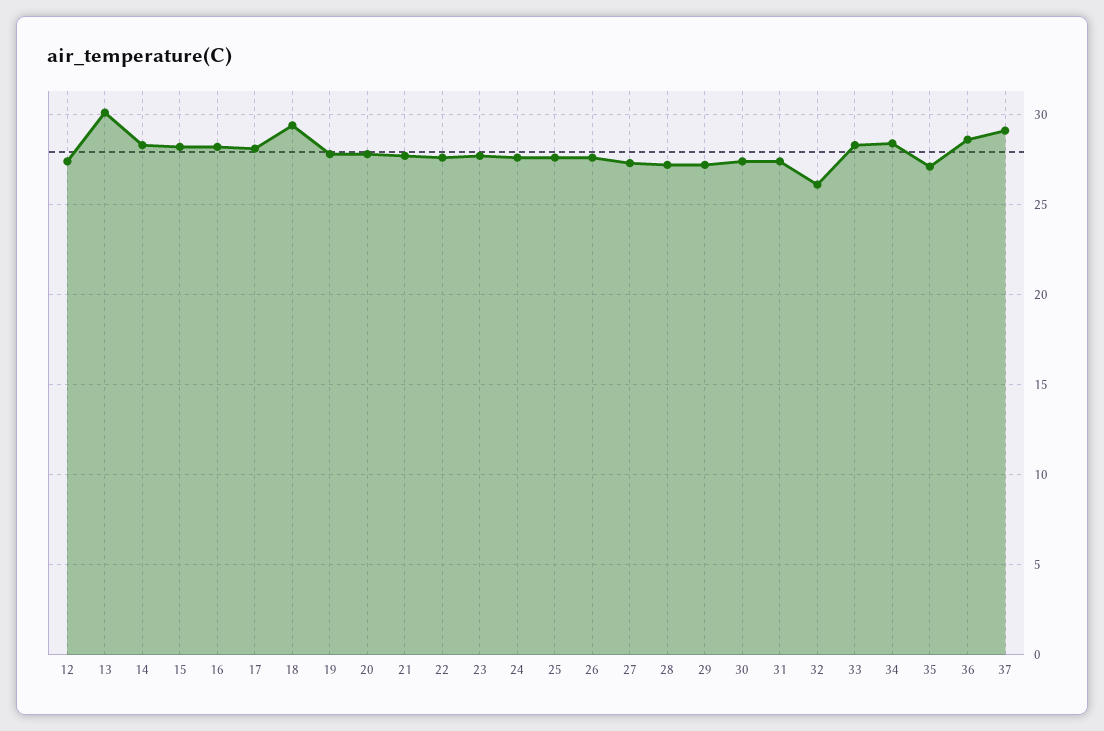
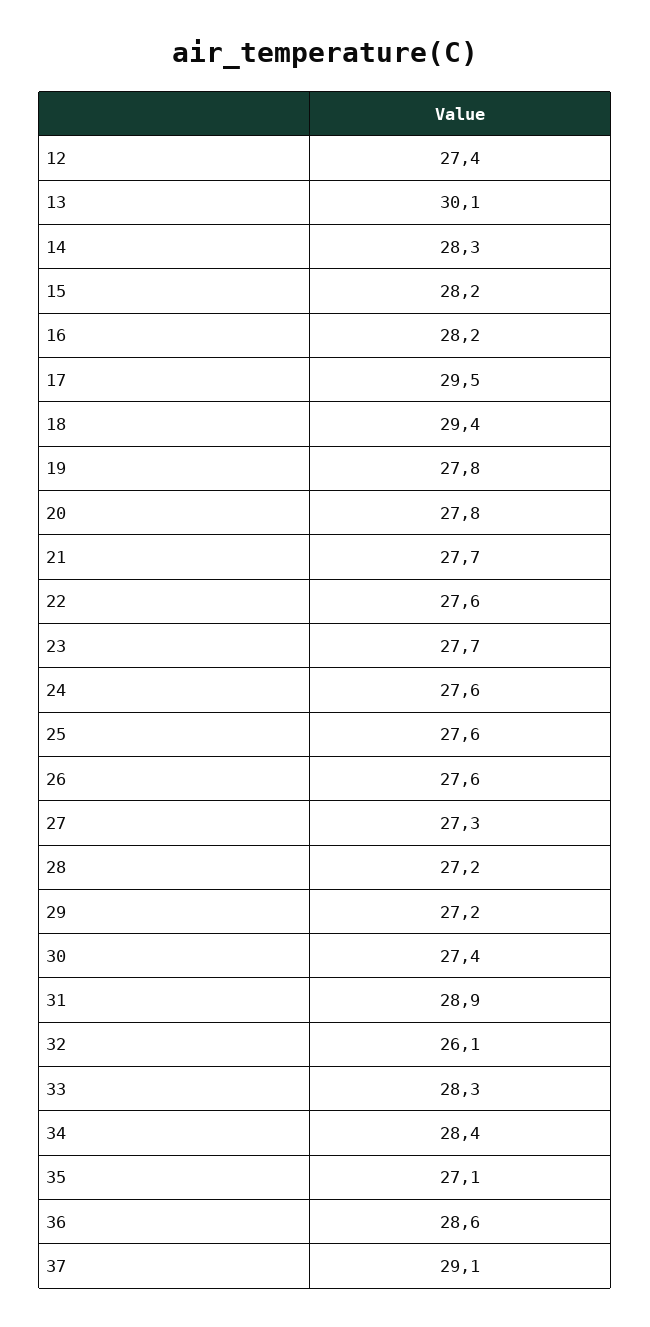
  {
    "12": 27.4,
    "13": 30.1,
    "14": 28.3,
    "15": 28.2,
    "16": 28.2,
-   "17": 28,
+   "17": 29.5,
    "18": 29.4,
    "19": 27.8,
    "20": 27.8,
    "21": 27.7,
    "22": 27.6,
    "23": 27.7,
    "24": 27.6,
    "25": 27.6,
    "26": 27.6,
    "27": 27.3,
    "28": 27.2,
    "29": 27.2,
    "30": 27.4,
-   "31": 27.5,
+   "31": 28.9,
    "32": 26.1,
    "33": 28.3,
    "34": 28.4,
    "35": 27.1,
    "36": 28.6,
    "37": 29.1
  }

